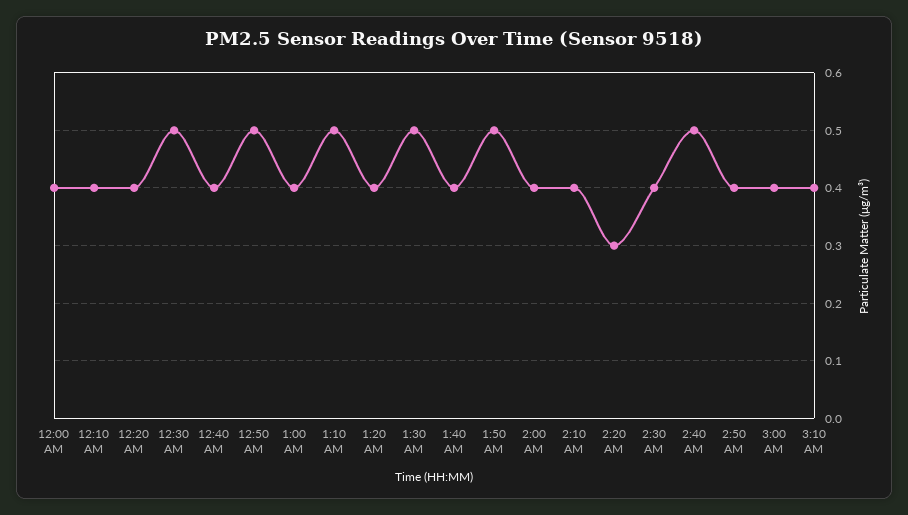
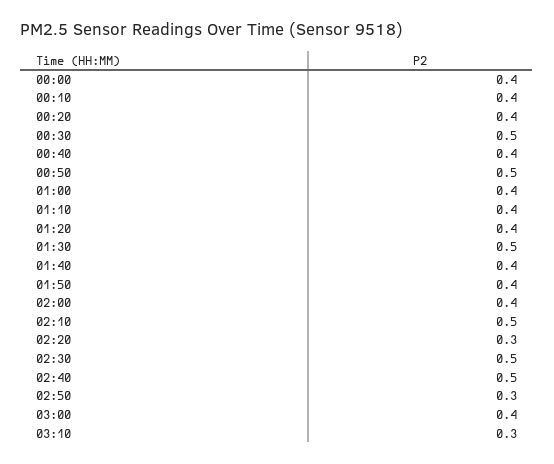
  {
    "12:00 AM": 0.4,
    "12:10 AM": 0.4,
    "12:20 AM": 0.4,
    "12:30 AM": 0.5,
    "12:40 AM": 0.4,
    "12:50 AM": 0.5,
    "1:00 AM": 0.4,
-   "1:10 AM": 0.5,
+   "1:10 AM": 0.4,
    "1:20 AM": 0.4,
    "1:30 AM": 0.5,
    "1:40 AM": 0.4,
-   "1:50 AM": 0.5,
+   "1:50 AM": 0.4,
    "2:00 AM": 0.4,
-   "2:10 AM": 0.4,
+   "2:10 AM": 0.5,
    "2:20 AM": 0.3,
-   "2:30 AM": 0.4,
+   "2:30 AM": 0.5,
    "2:40 AM": 0.5,
-   "2:50 AM": 0.4,
+   "2:50 AM": 0.3,
    "3:00 AM": 0.4,
-   "3:10 AM": 0.4
+   "3:10 AM": 0.3
  }

